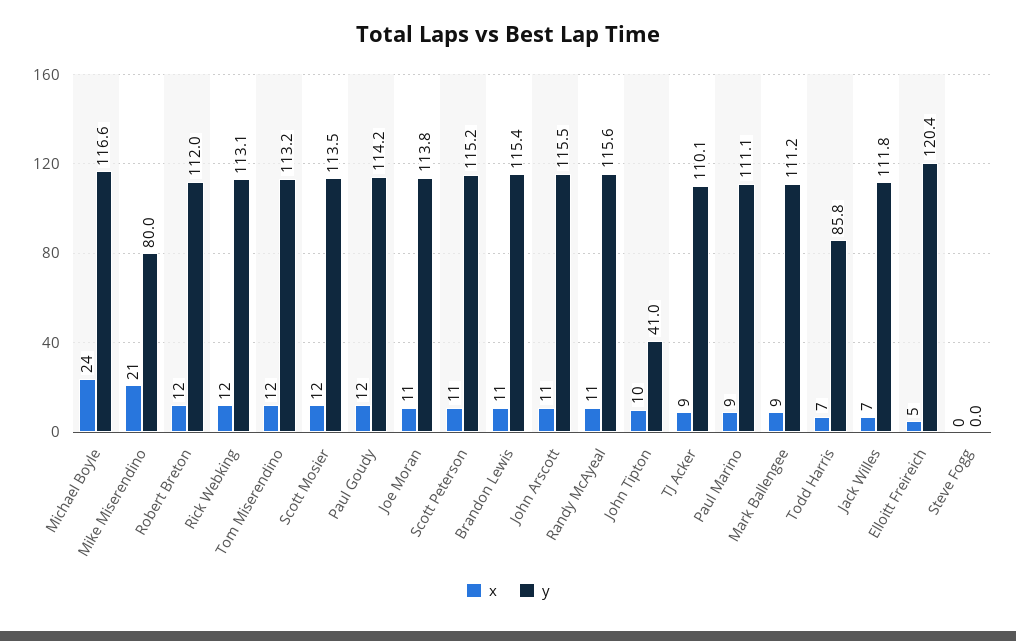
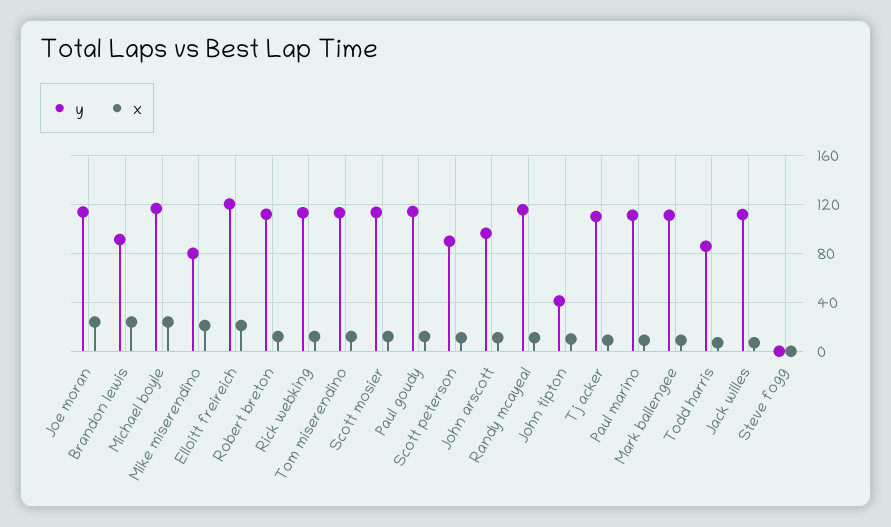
  {
    "x": {
      "Michael Boyle": 24,
      "Mike Miserendino": 21,
      "Robert Breton": 12,
      "Rick Webking": 12,
      "Tom Miserendino": 12,
      "Scott Mosier": 12,
      "Paul Goudy": 12,
-     "Joe Moran": 11,
+     "Joe Moran": 25,
      "Scott Peterson": 11,
-     "Brandon Lewis": 11,
+     "Brandon Lewis": 25,
      "John Arscott": 11,
      "Randy McAyeal": 11,
      "John Tipton": 10,
      "TJ Acker": 9,
      "Paul Marino": 9,
      "Mark Ballengee": 9,
      "Todd Harris": 7,
      "Jack Willes": 7,
-     "Elloitt Freireich": 5,
+     "Elloitt Freireich": 20,
      "Steve Fogg": 0
    },
    "y": {
      "Michael Boyle": 116.6,
      "Mike Miserendino": 80,
      "Robert Breton": 112,
      "Rick Webking": 113.1,
      "Tom Miserendino": 113.2,
      "Scott Mosier": 113.5,
      "Paul Goudy": 114.2,
      "Joe Moran": 113.8,
-     "Scott Peterson": 115.2,
+     "Scott Peterson": 90,
-     "Brandon Lewis": 115.4,
+     "Brandon Lewis": 90,
-     "John Arscott": 115.5,
+     "John Arscott": 95,
      "Randy McAyeal": 115.6,
      "John Tipton": 41,
      "TJ Acker": 110.1,
      "Paul Marino": 111.1,
      "Mark Ballengee": 111.2,
      "Todd Harris": 85.8,
      "Jack Willes": 111.8,
      "Elloitt Freireich": 120.4,
      "Steve Fogg": 0
    }
  }

